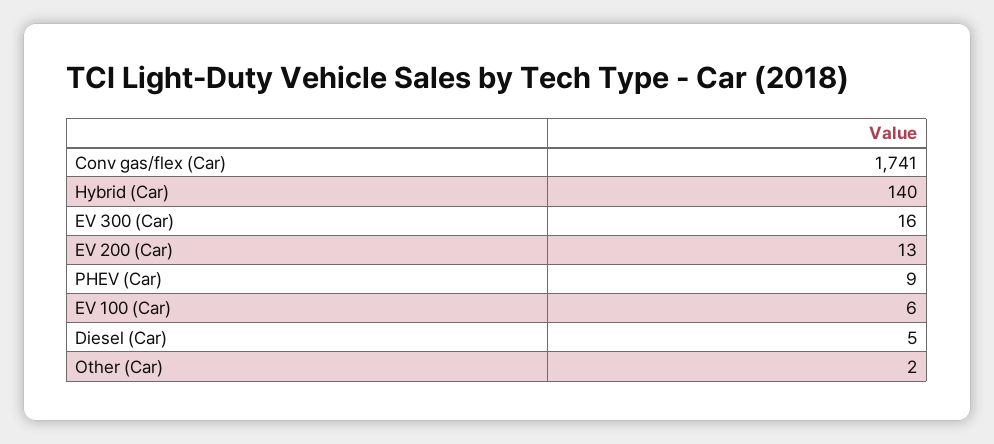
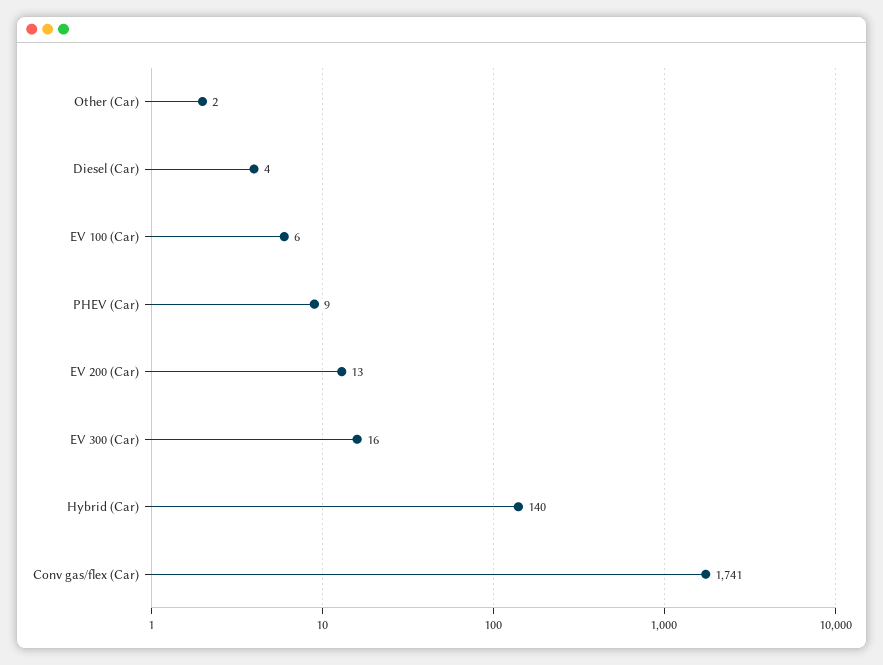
  {
    "Conv gas/flex (Car)": 1741,
    "Hybrid (Car)": 140,
    "EV 300 (Car)": 16,
    "EV 200 (Car)": 13,
    "PHEV (Car)": 9,
    "EV 100 (Car)": 6,
-   "Diesel (Car)": 5,
+   "Diesel (Car)": 4,
    "Other (Car)": 2
  }

